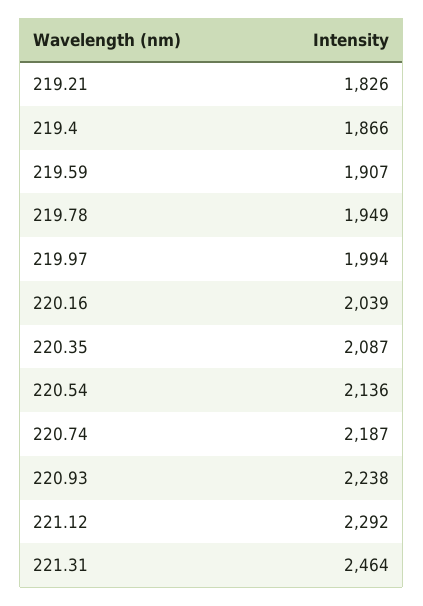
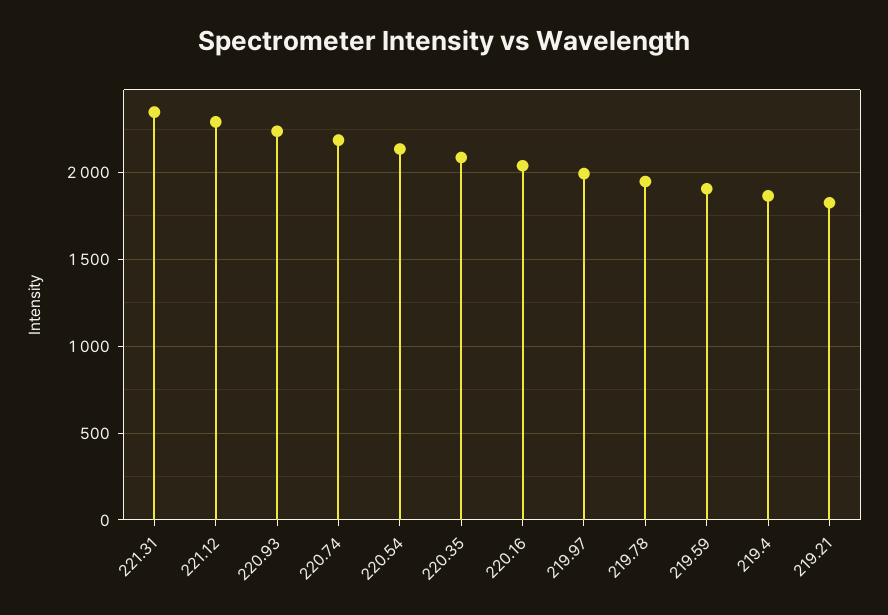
  {
    "219.21": 1826,
    "219.4": 1866,
    "219.59": 1907,
    "219.78": 1949,
    "219.97": 1994,
    "220.16": 2039,
    "220.35": 2087,
    "220.54": 2136,
    "220.74": 2187,
    "220.93": 2238,
    "221.12": 2292,
-   "221.31": 2464
+   "221.31": 2350
  }

